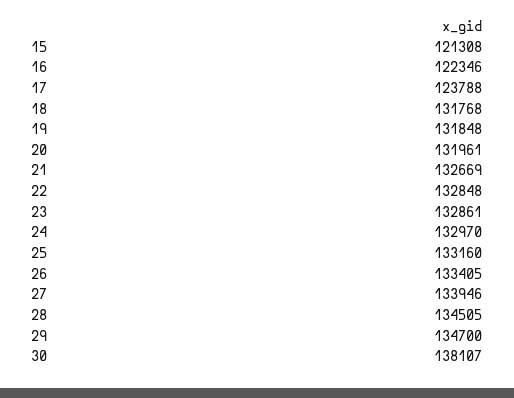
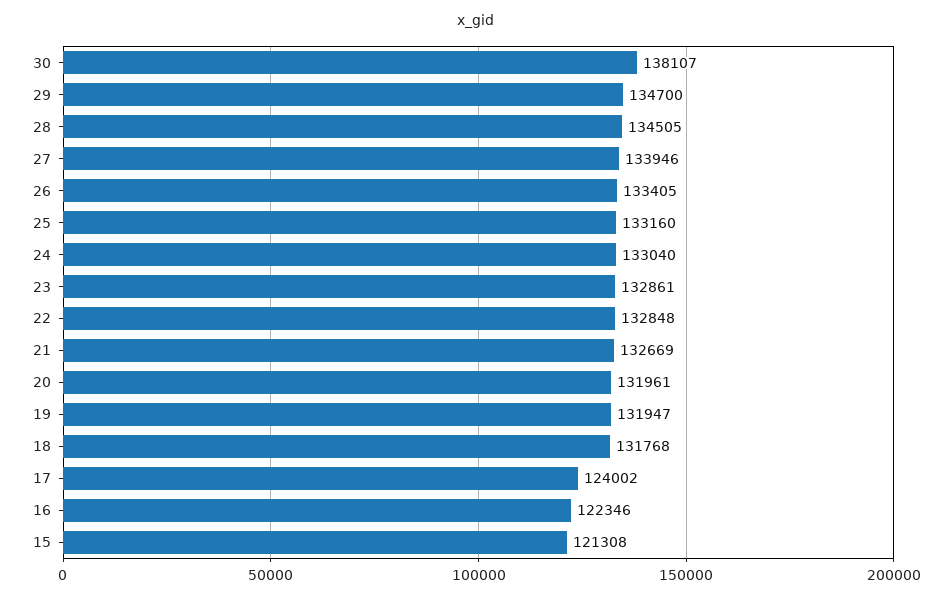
  {
    "15": 121308,
    "16": 122346,
-   "17": 123788,
+   "17": 124002,
    "18": 131768,
-   "19": 131848,
+   "19": 131947,
    "20": 131961,
    "21": 132669,
    "22": 132848,
    "23": 132861,
-   "24": 132970,
+   "24": 133040,
    "25": 133160,
    "26": 133405,
    "27": 133946,
    "28": 134505,
    "29": 134700,
    "30": 138107
  }

